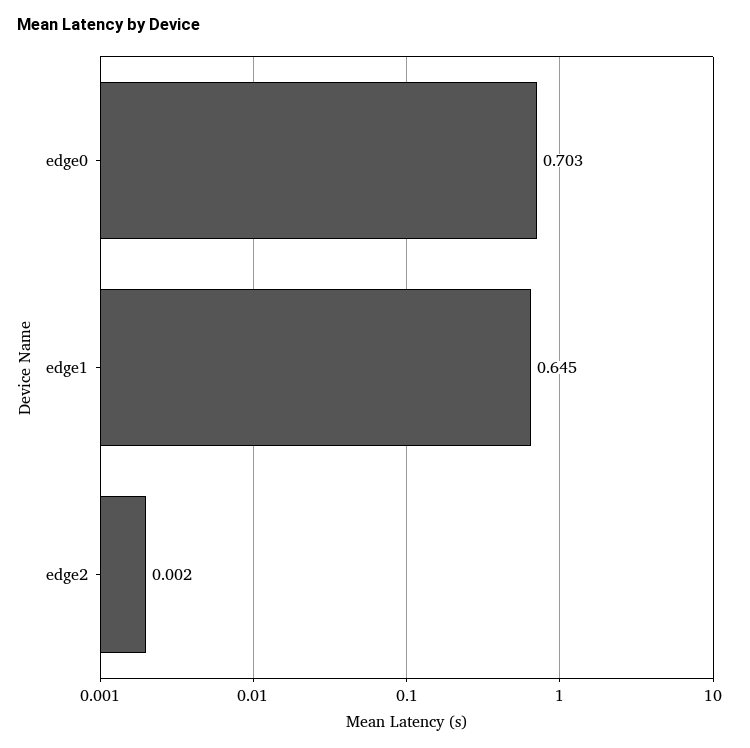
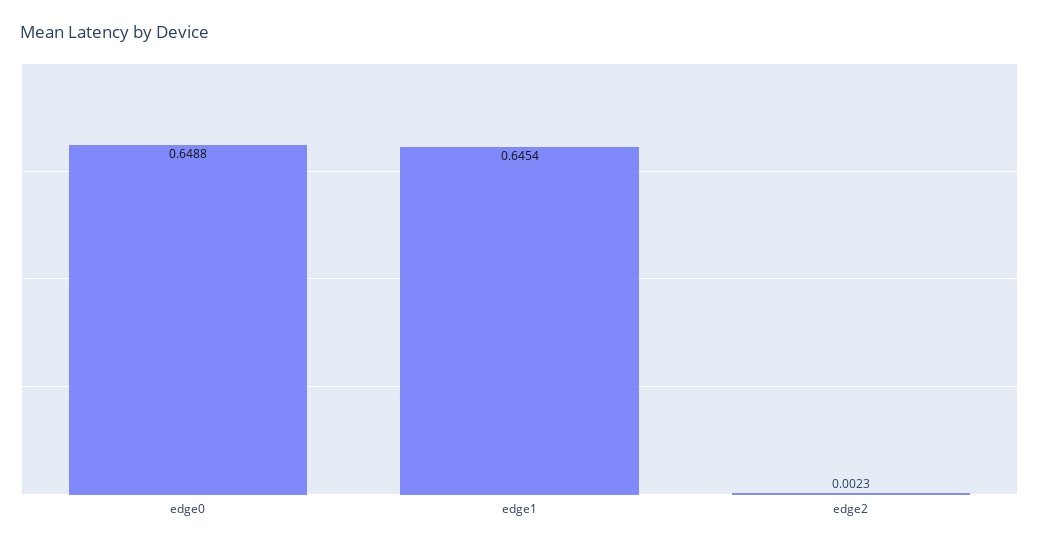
  {
-   "edge0": 0.703,
+   "edge0": 0.6488,
    "edge1": 0.6454,
    "edge2": 0.0023
  }

